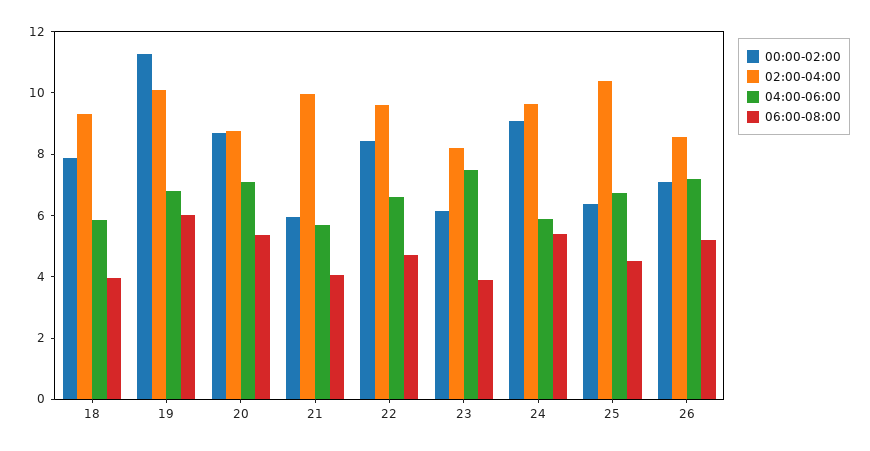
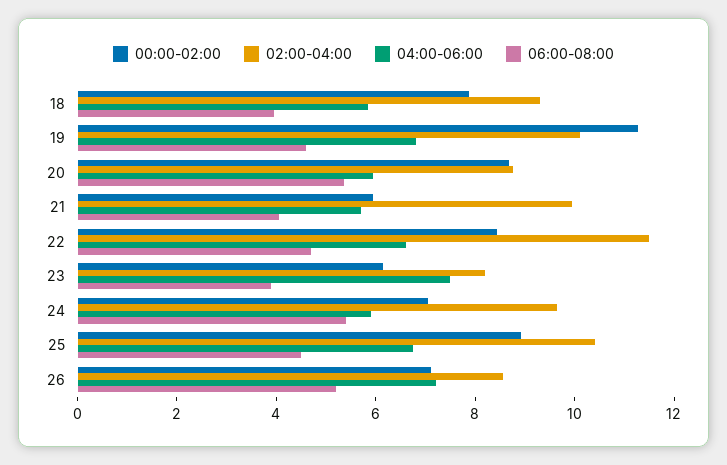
  {
    "00:00-02:00": {
      "18": 8,
      "19": 11.5,
      "20": 8.5,
      "21": 6,
      "22": 8.5,
      "23": 6,
-     "24": 9,
+     "24": 7,
-     "25": 6.5,
+     "25": 9,
      "26": 7
    },
    "02:00-04:00": {
      "18": 9.5,
      "19": 10,
      "20": 9,
      "21": 10,
-     "22": 9.5,
+     "22": 11.5,
      "23": 8,
      "24": 9.5,
      "25": 10.5,
      "26": 8.5
    },
    "04:00-06:00": {
      "18": 6,
      "19": 7,
-     "20": 7,
+     "20": 6,
      "21": 5.5,
      "22": 6.5,
      "23": 7.5,
      "24": 6,
      "25": 7,
      "26": 7
    },
    "06:00-08:00": {
      "18": 4,
-     "19": 6,
+     "19": 4.5,
      "20": 5.5,
      "21": 4,
      "22": 4.5,
      "23": 4,
      "24": 5.5,
      "25": 4.5,
      "26": 5
    }
  }

